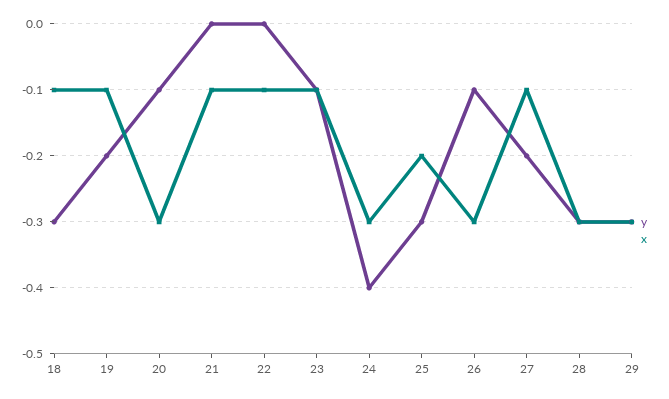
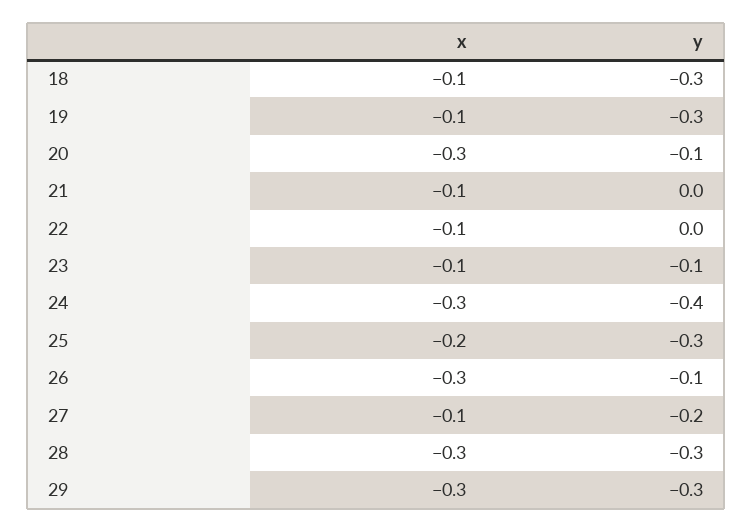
  {
    "y": {
      "18": -0.3,
-     "19": -0.2,
+     "19": -0.3,
      "20": -0.1,
      "21": 0,
      "22": 0,
      "23": -0.1,
      "24": -0.4,
      "25": -0.3,
      "26": -0.1,
      "27": -0.2,
      "28": -0.3,
      "29": -0.3
    },
    "x": {
      "18": -0.1,
      "19": -0.1,
      "20": -0.3,
      "21": -0.1,
      "22": -0.1,
      "23": -0.1,
      "24": -0.3,
      "25": -0.2,
      "26": -0.3,
      "27": -0.1,
      "28": -0.3,
      "29": -0.3
    }
  }

